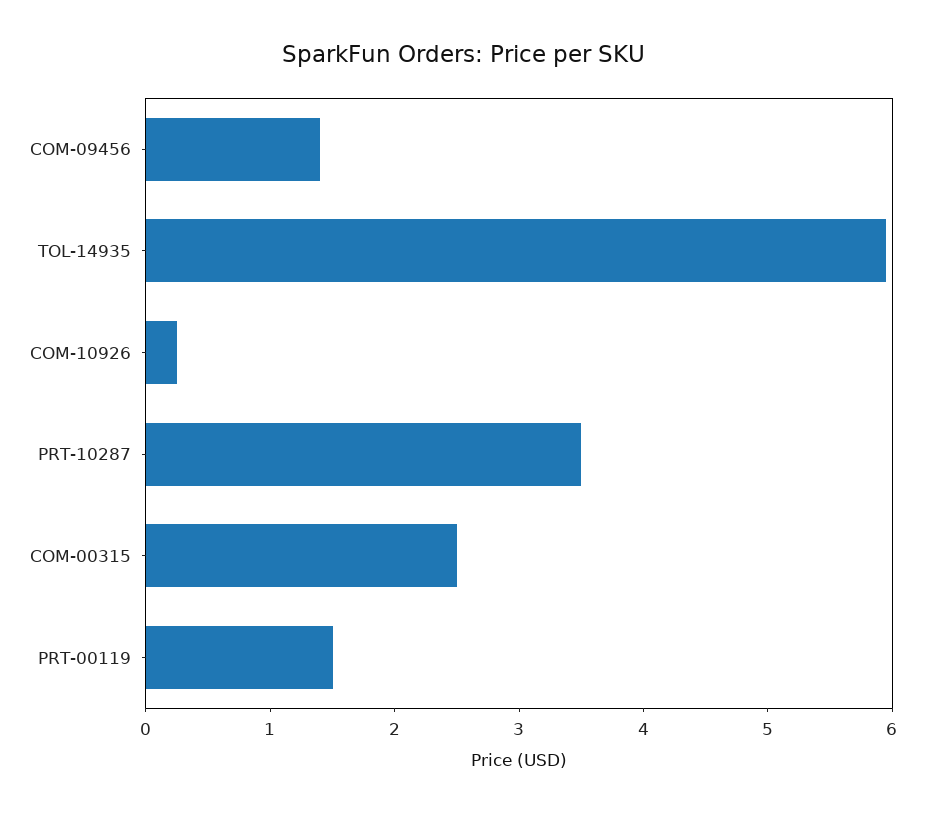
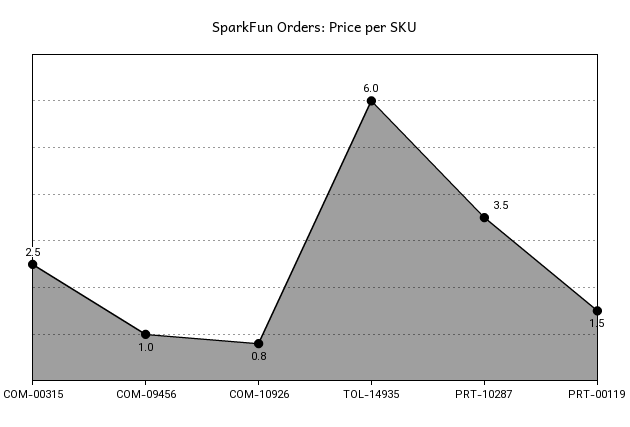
  {
-   "COM-09456": 1.4,
+   "COM-09456": 1,
    "TOL-14935": 6,
-   "COM-10926": 0.2,
+   "COM-10926": 0.8,
    "PRT-10287": 3.5,
    "COM-00315": 2.5,
    "PRT-00119": 1.5
  }

